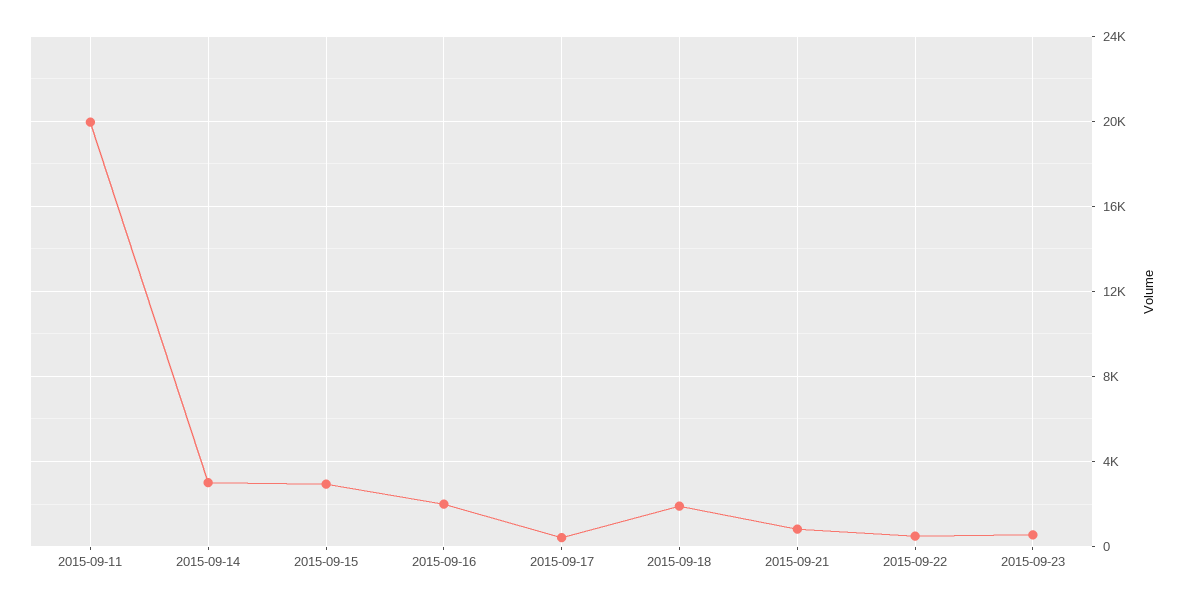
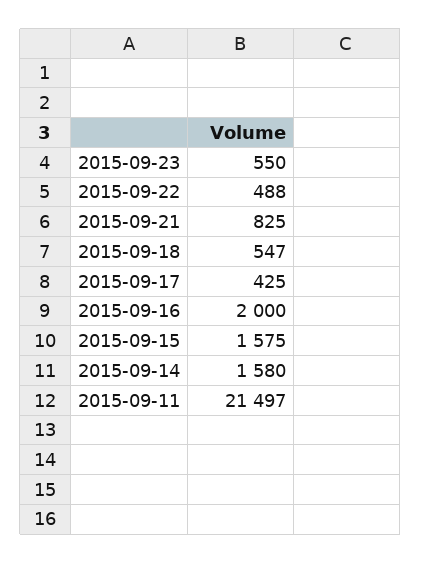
  {
-   "2015-09-11": 20000,
+   "2015-09-11": 21497,
-   "2015-09-14": 3000,
+   "2015-09-14": 1580,
-   "2015-09-15": 3000,
+   "2015-09-15": 1575,
    "2015-09-16": 2000,
    "2015-09-17": 425,
-   "2015-09-18": 2000,
+   "2015-09-18": 547,
    "2015-09-21": 825,
    "2015-09-22": 488,
    "2015-09-23": 550
  }

